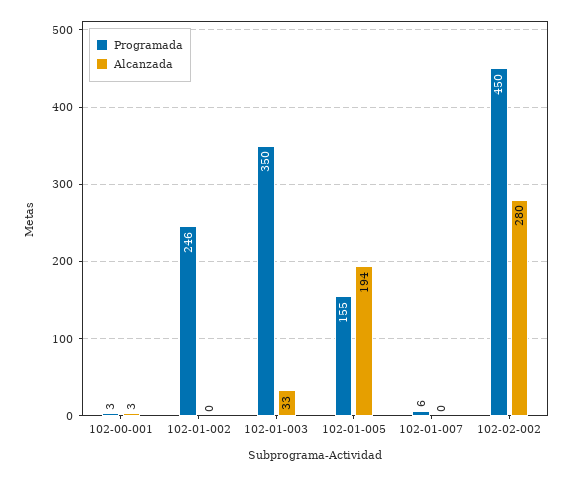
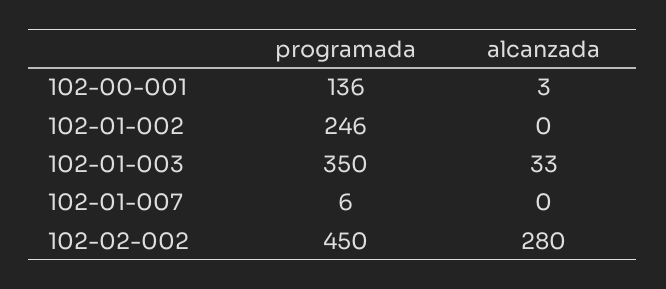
  {
    "Programada": {
-     "102-00-001": 3,
+     "102-00-001": 136,
      "102-01-002": 246,
      "102-01-003": 350,
-     "102-01-005": 155,
      "102-01-007": 6,
      "102-02-002": 450
    },
    "Alcanzada": {
      "102-00-001": 3,
      "102-01-002": 0,
      "102-01-003": 33,
-     "102-01-005": 194,
      "102-01-007": 0,
      "102-02-002": 280
    }
  }

